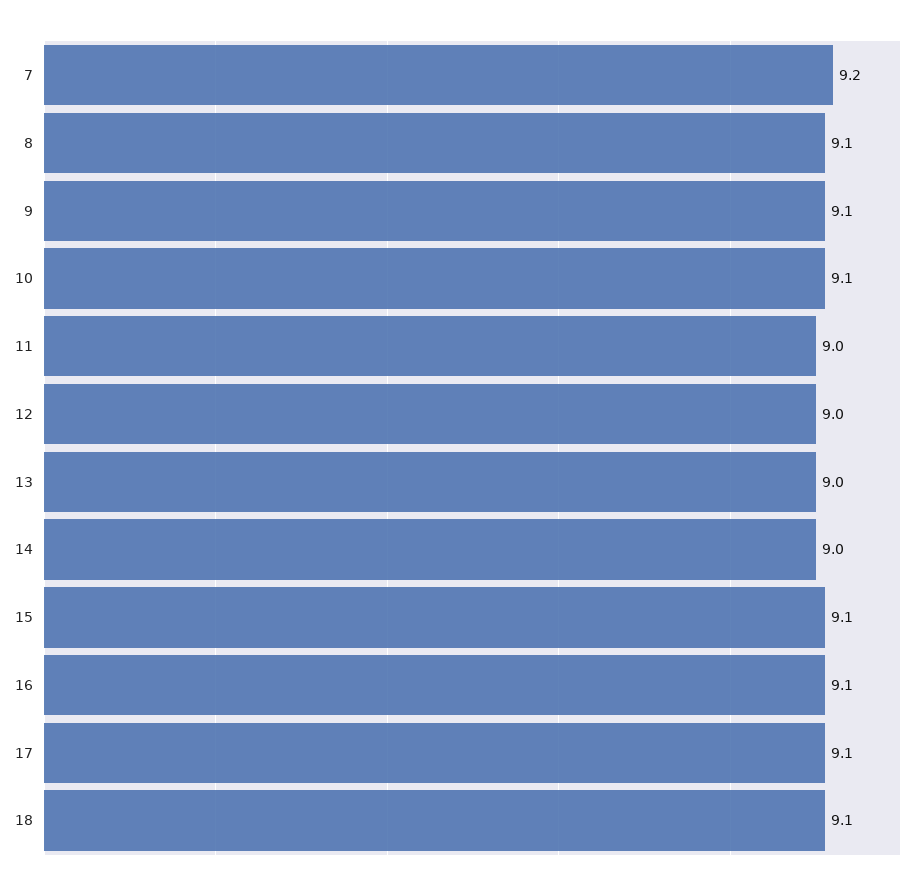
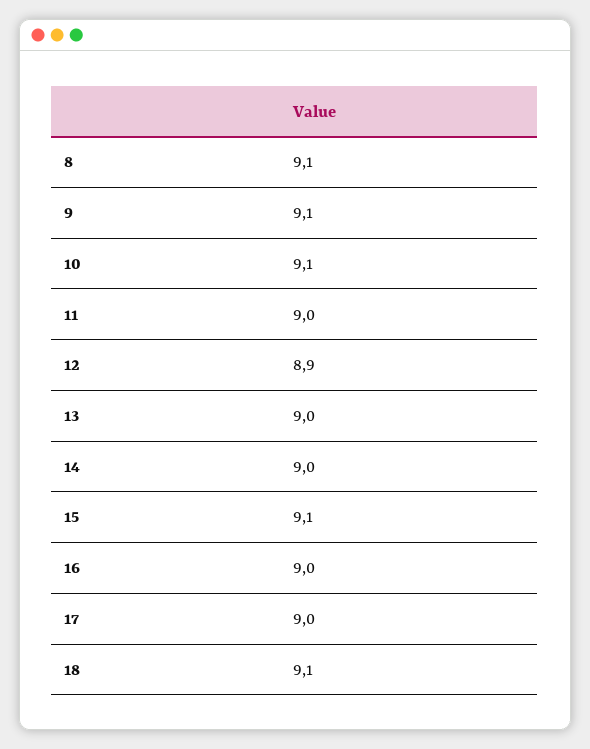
  {
-   "7": 9.2,
    "8": 9.1,
    "9": 9.1,
    "10": 9.1,
    "11": 9,
-   "12": 9,
+   "12": 8.9,
    "13": 9,
    "14": 9,
    "15": 9.1,
-   "16": 9.1,
+   "16": 9,
-   "17": 9.1,
+   "17": 9,
    "18": 9.1
  }

